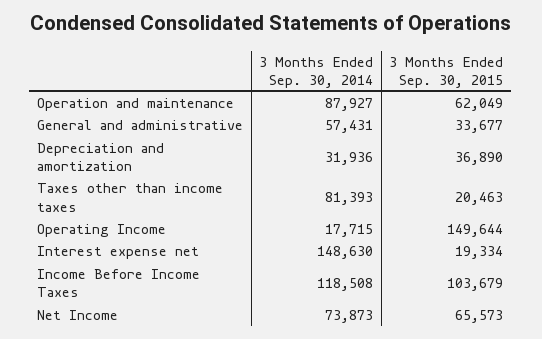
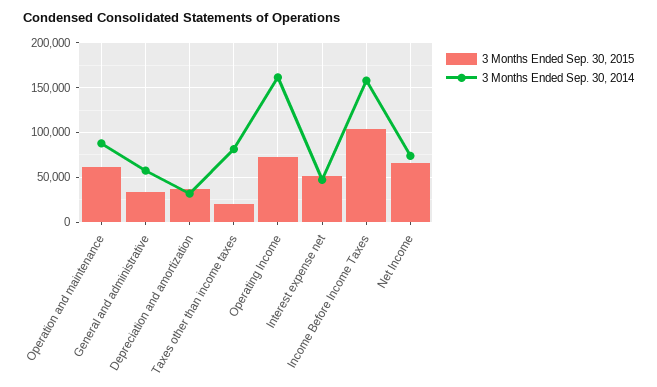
  {
    "3 Months Ended Sep. 30, 2014": {
      "Operation and maintenance": 87927,
      "General and administrative": 57431,
      "Depreciation and amortization": 31936,
      "Taxes other than income taxes": 81393,
-     "Operating Income": 17715,
+     "Operating Income": 160000,
-     "Interest expense net": 148630,
+     "Interest expense net": 50000,
-     "Income Before Income Taxes": 118508,
+     "Income Before Income Taxes": 160000,
      "Net Income": 73873
    },
    "3 Months Ended Sep. 30, 2015": {
      "Operation and maintenance": 62049,
      "General and administrative": 33677,
      "Depreciation and amortization": 36890,
      "Taxes other than income taxes": 20463,
-     "Operating Income": 149644,
+     "Operating Income": 70000,
-     "Interest expense net": 19334,
+     "Interest expense net": 50000,
      "Income Before Income Taxes": 103679,
      "Net Income": 65573
    }
  }

